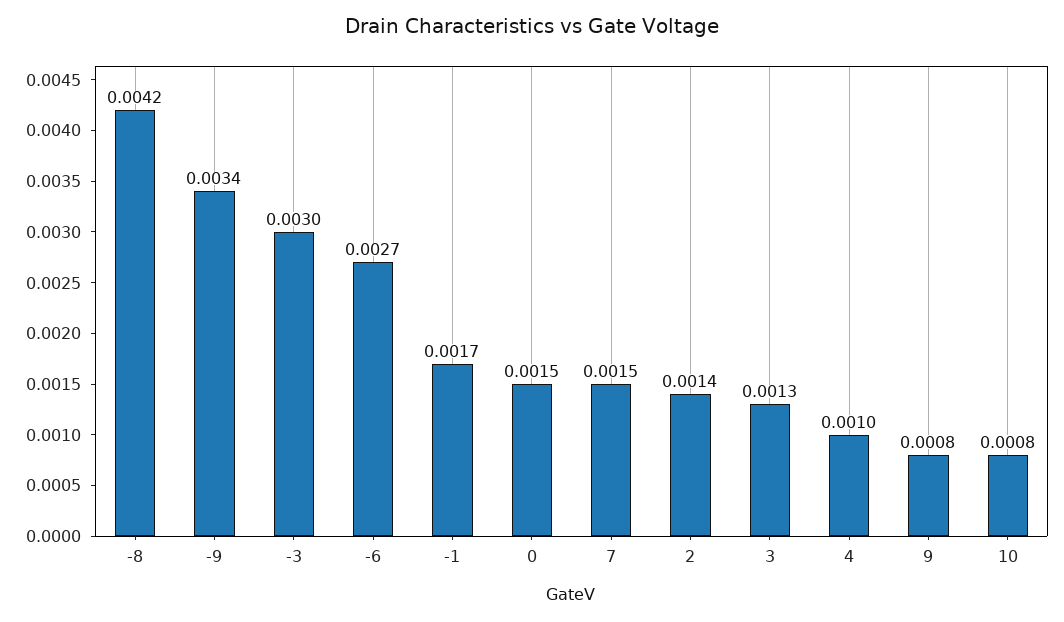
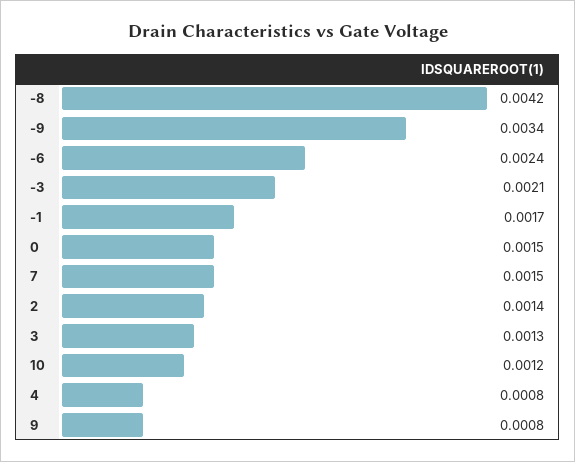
  {
    "-8": 0.0042,
    "-9": 0.0034,
-   "-3": 0.003,
+   "-3": 0.0021,
-   "-6": 0.0027,
+   "-6": 0.0024,
    "-1": 0.0017,
    "0": 0.0015,
    "7": 0.0015,
    "2": 0.0014,
    "3": 0.0013,
-   "4": 0.001,
+   "4": 0.0008,
    "9": 0.0008,
-   "10": 0.0008
+   "10": 0.0012
  }

